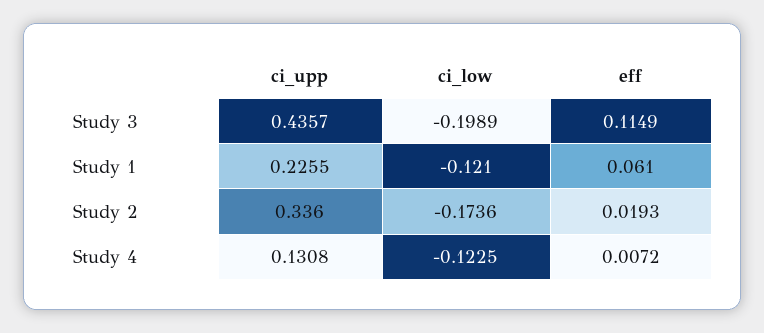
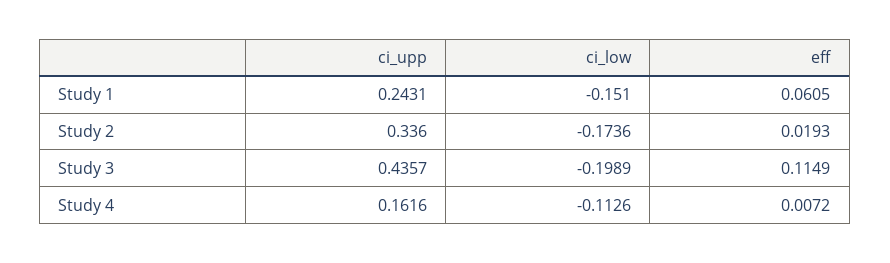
  {
    "ci_upp": {
      "Study 3": 0.4357,
-     "Study 1": 0.2255,
+     "Study 1": 0.2431,
      "Study 2": 0.336,
-     "Study 4": 0.1308
+     "Study 4": 0.1616
    },
    "ci_low": {
      "Study 3": -0.1989,
-     "Study 1": -0.121,
+     "Study 1": -0.151,
      "Study 2": -0.1736,
-     "Study 4": -0.1225
+     "Study 4": -0.1126
    },
    "eff": {
      "Study 3": 0.1149,
-     "Study 1": 0.061,
+     "Study 1": 0.0605,
      "Study 2": 0.0193,
      "Study 4": 0.0072
    }
  }

